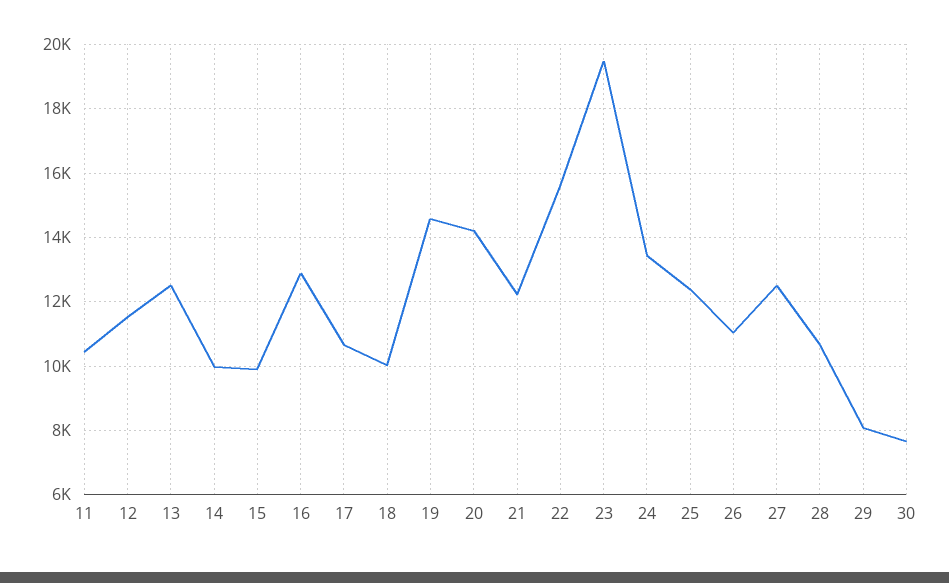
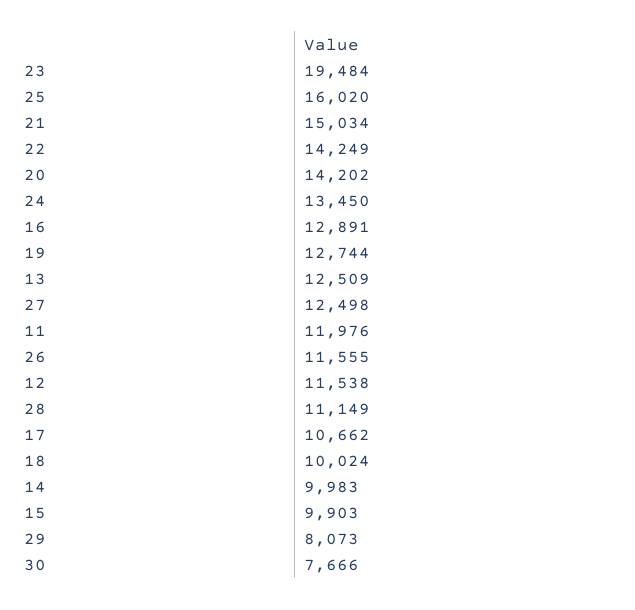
  {
-   "11": 10400,
+   "11": 11976,
    "12": 11538,
    "13": 12509,
    "14": 9983,
    "15": 9903,
    "16": 12891,
    "17": 10662,
    "18": 10024,
-   "19": 14600,
+   "19": 12744,
    "20": 14202,
-   "21": 12200,
+   "21": 15034,
-   "22": 15600,
+   "22": 14249,
    "23": 19484,
    "24": 13450,
-   "25": 12400,
+   "25": 16020,
-   "26": 11000,
+   "26": 11555,
    "27": 12498,
-   "28": 10600,
+   "28": 11149,
    "29": 8073,
    "30": 7666
  }

